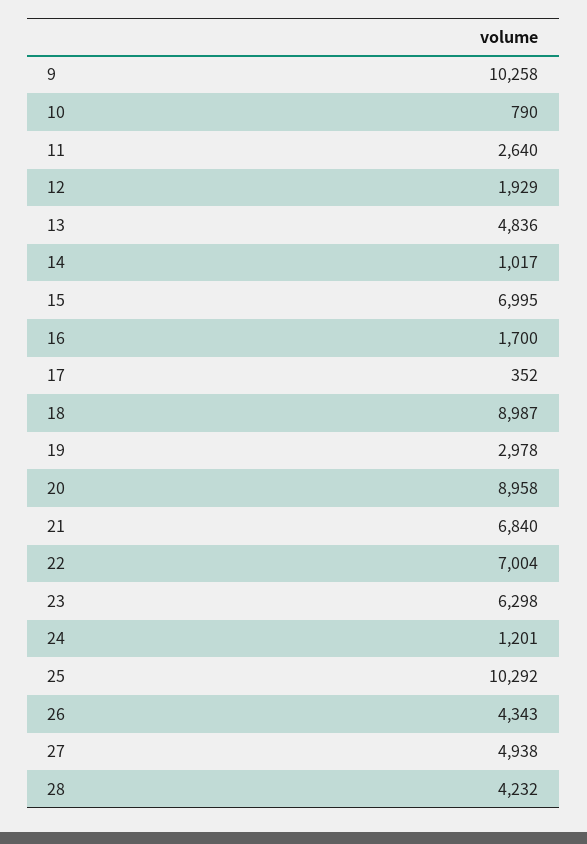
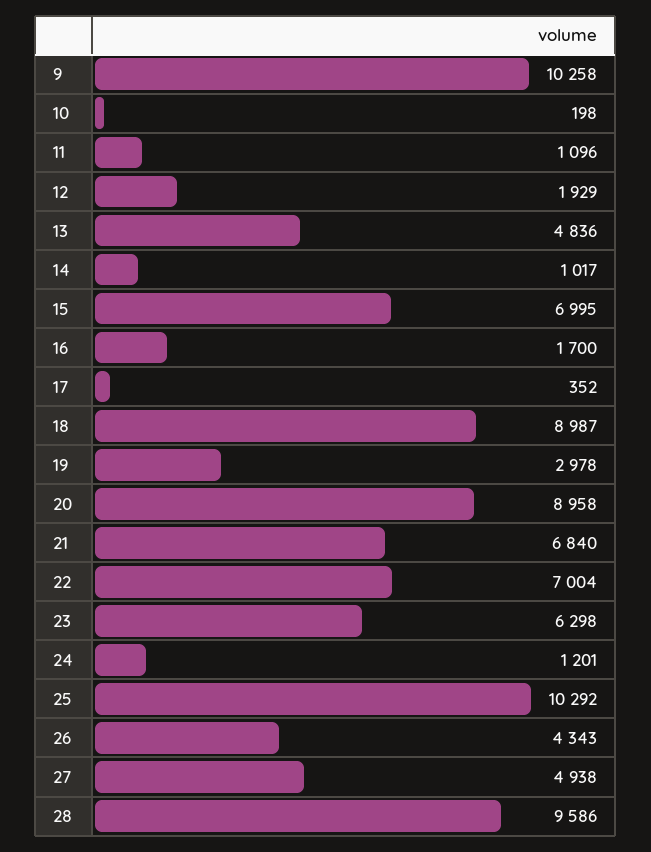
  {
    "9": 10258,
-   "10": 790,
+   "10": 198,
-   "11": 2640,
+   "11": 1096,
    "12": 1929,
    "13": 4836,
    "14": 1017,
    "15": 6995,
    "16": 1700,
    "17": 352,
    "18": 8987,
    "19": 2978,
    "20": 8958,
    "21": 6840,
    "22": 7004,
    "23": 6298,
    "24": 1201,
    "25": 10292,
    "26": 4343,
    "27": 4938,
-   "28": 4232
+   "28": 9586
  }

